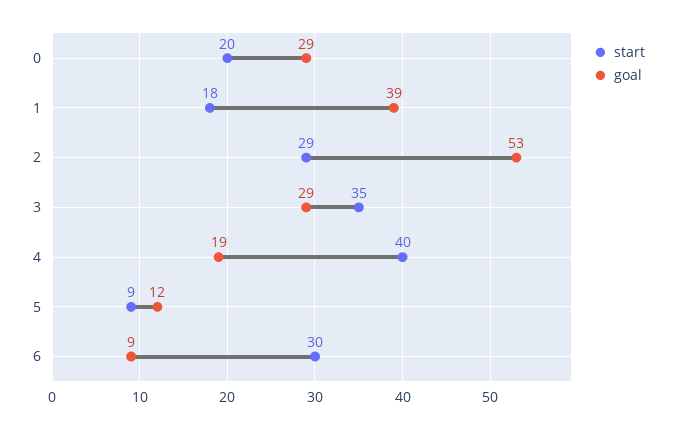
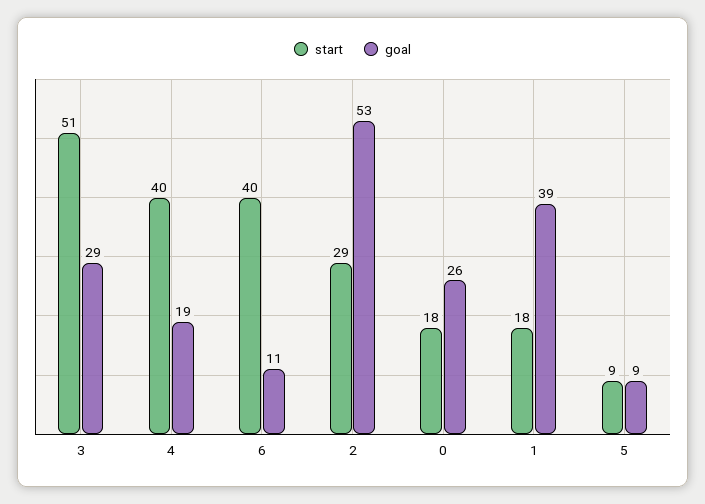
  {
    "start": {
-     "0": 20,
+     "0": 18,
      "1": 18,
      "2": 29,
-     "3": 35,
+     "3": 51,
      "4": 40,
      "5": 9,
-     "6": 30
+     "6": 40
    },
    "goal": {
-     "0": 29,
+     "0": 26,
      "1": 39,
      "2": 53,
      "3": 29,
      "4": 19,
-     "5": 12,
+     "5": 9,
-     "6": 9
+     "6": 11
    }
  }

